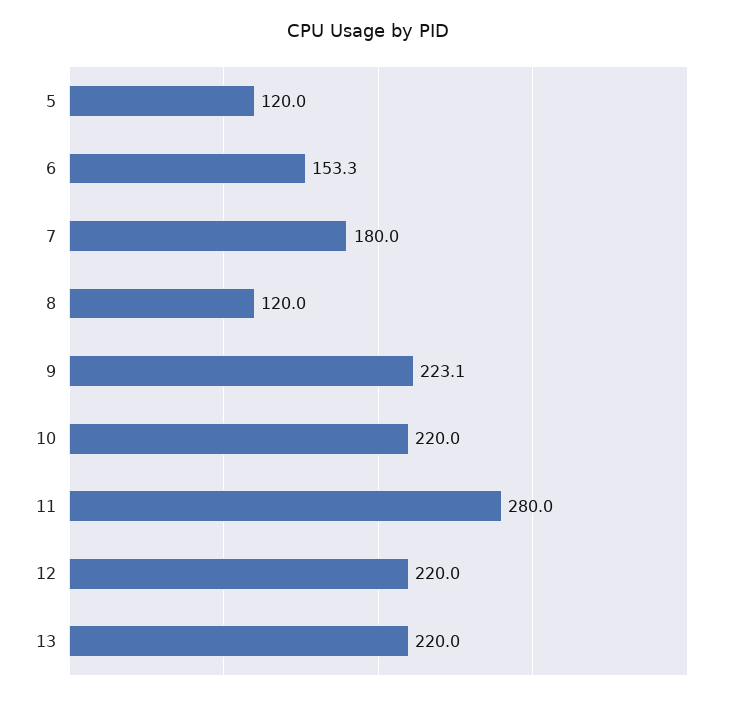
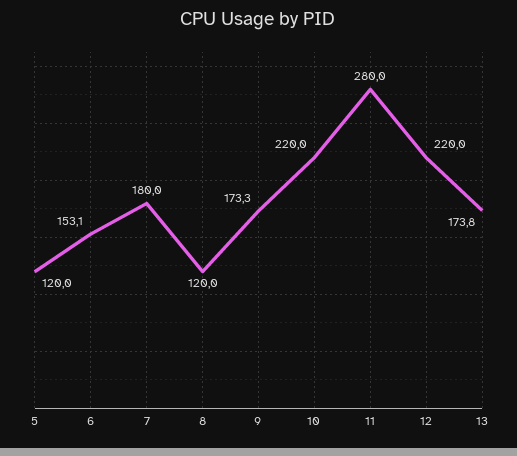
  {
    "5": 120,
-   "6": 153.3,
+   "6": 153.1,
    "7": 180,
    "8": 120,
-   "9": 223.1,
+   "9": 173.3,
    "10": 220,
    "11": 280,
    "12": 220,
-   "13": 220
+   "13": 173.8
  }

